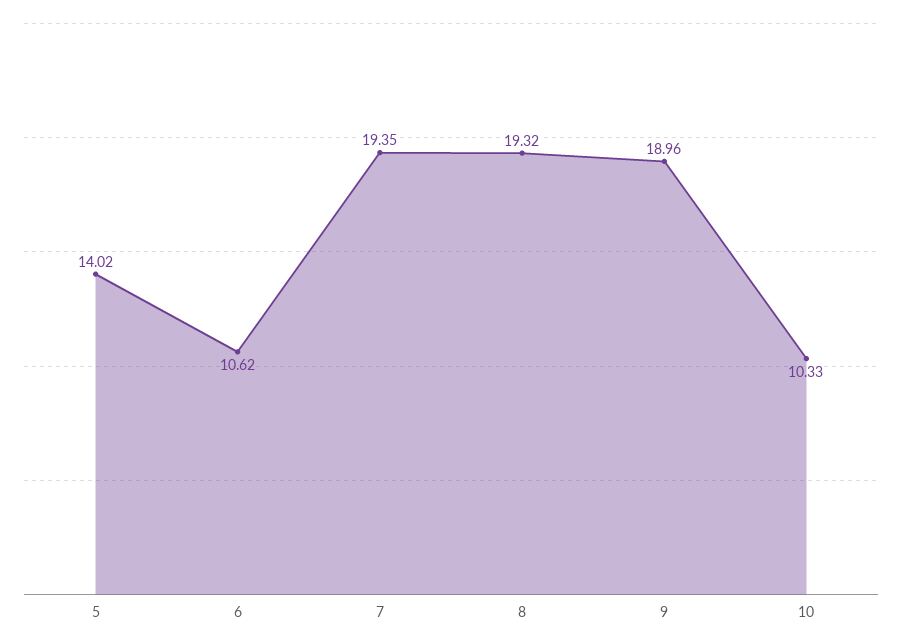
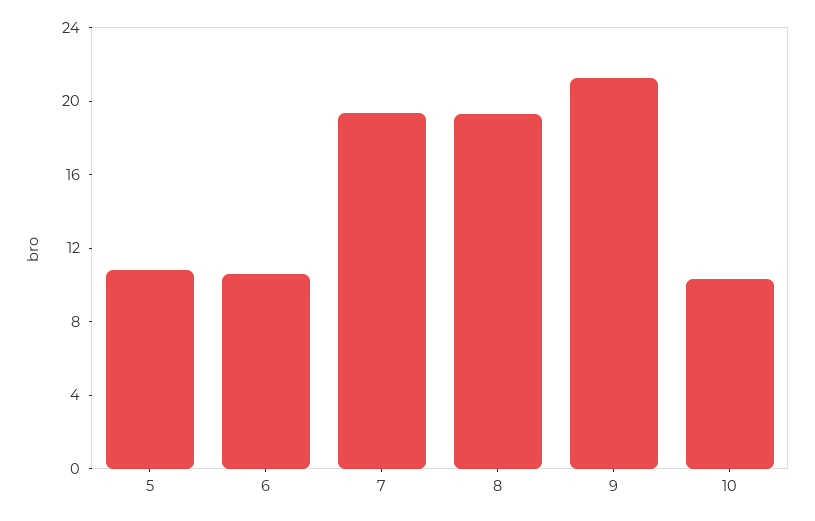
  {
-   "5": 14.02,
+   "5": 11,
    "6": 10.62,
    "7": 19.35,
    "8": 19.32,
-   "9": 18.96,
+   "9": 21,
    "10": 10.33
  }

